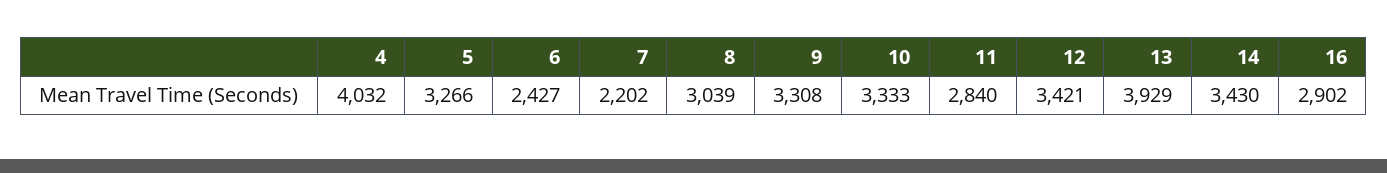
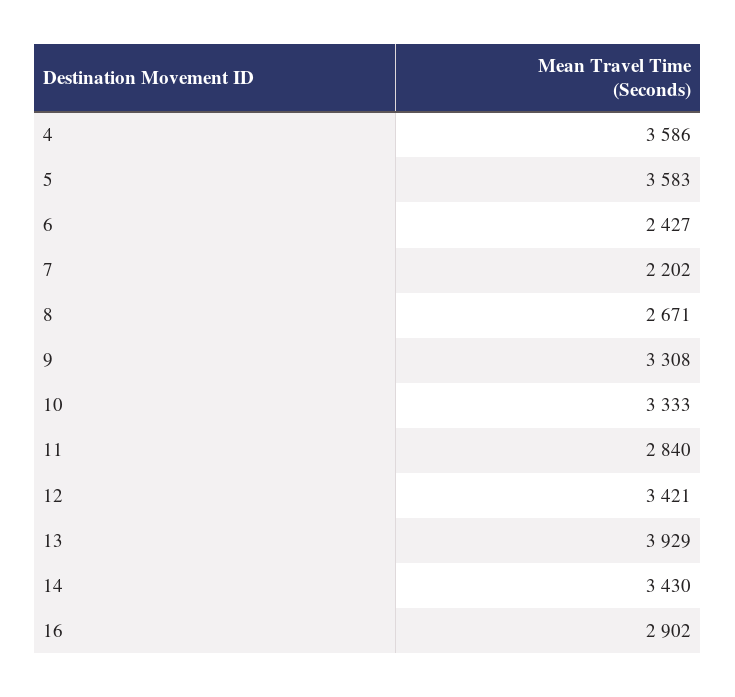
  {
-   "4": 4032,
+   "4": 3586,
-   "5": 3266,
+   "5": 3583,
    "6": 2427,
    "7": 2202,
-   "8": 3039,
+   "8": 2671,
    "9": 3308,
    "10": 3333,
    "11": 2840,
    "12": 3421,
    "13": 3929,
    "14": 3430,
    "16": 2902
  }

